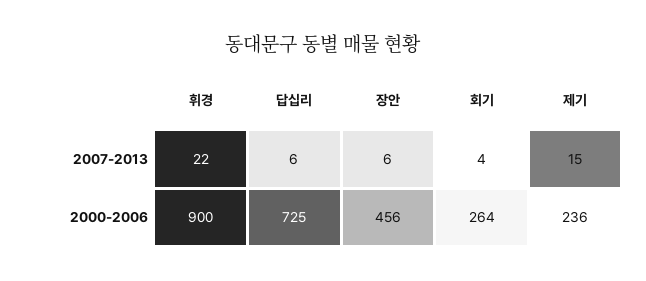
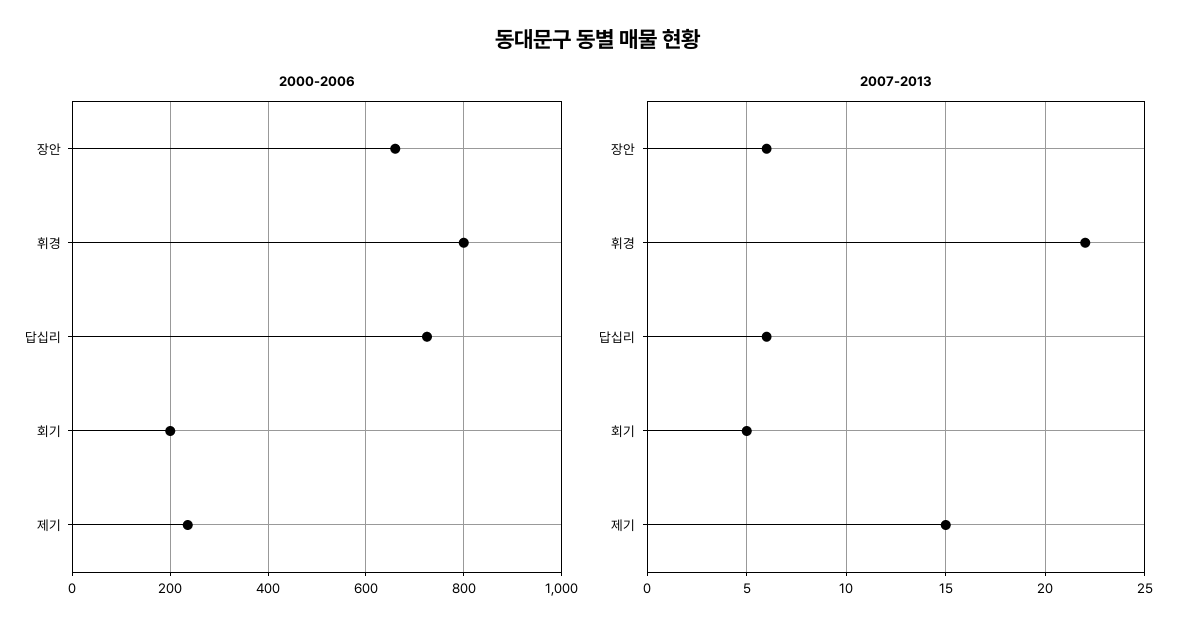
  {
    "2007-2013": {
      "휘경": 22,
      "답십리": 6,
      "장안": 6,
-     "회기": 4,
+     "회기": 5,
      "제기": 15
    },
    "2000-2006": {
-     "휘경": 900,
+     "휘경": 800,
      "답십리": 725,
-     "장안": 456,
+     "장안": 660,
-     "회기": 264,
+     "회기": 200,
      "제기": 236
    }
  }

